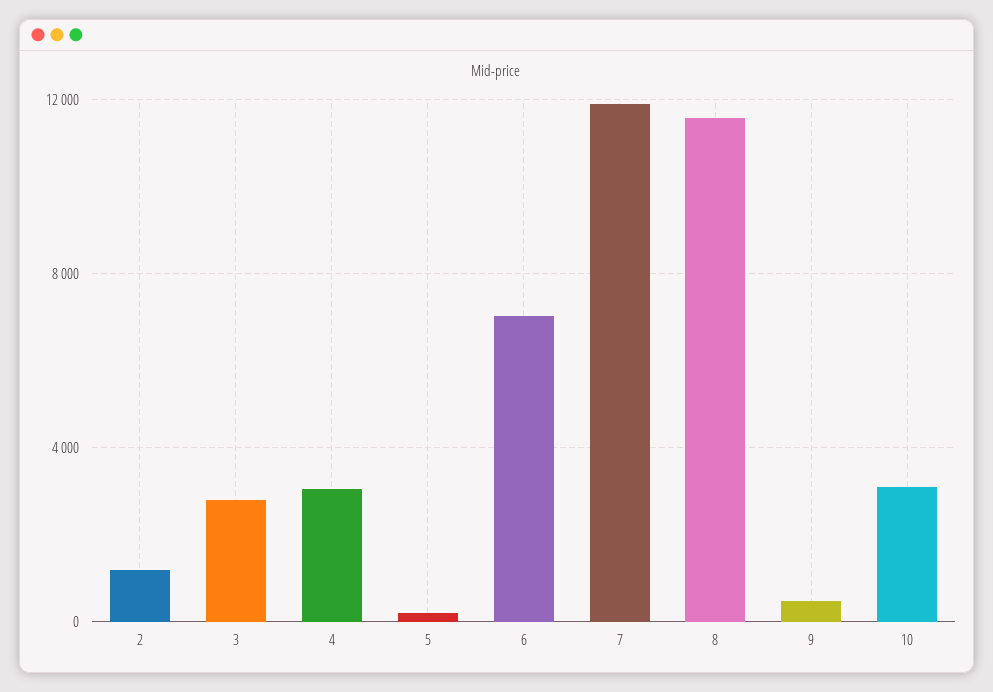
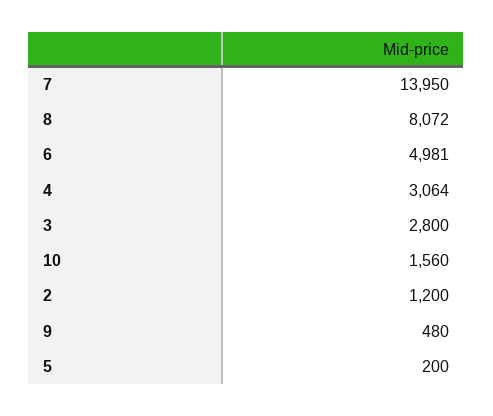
  {
    "2": 1200,
    "3": 2800,
    "4": 3064,
    "5": 200,
-   "6": 7000,
+   "6": 4981,
-   "7": 12000,
+   "7": 13950,
-   "8": 11500,
+   "8": 8072,
    "9": 480,
-   "10": 3000
+   "10": 1560
  }

